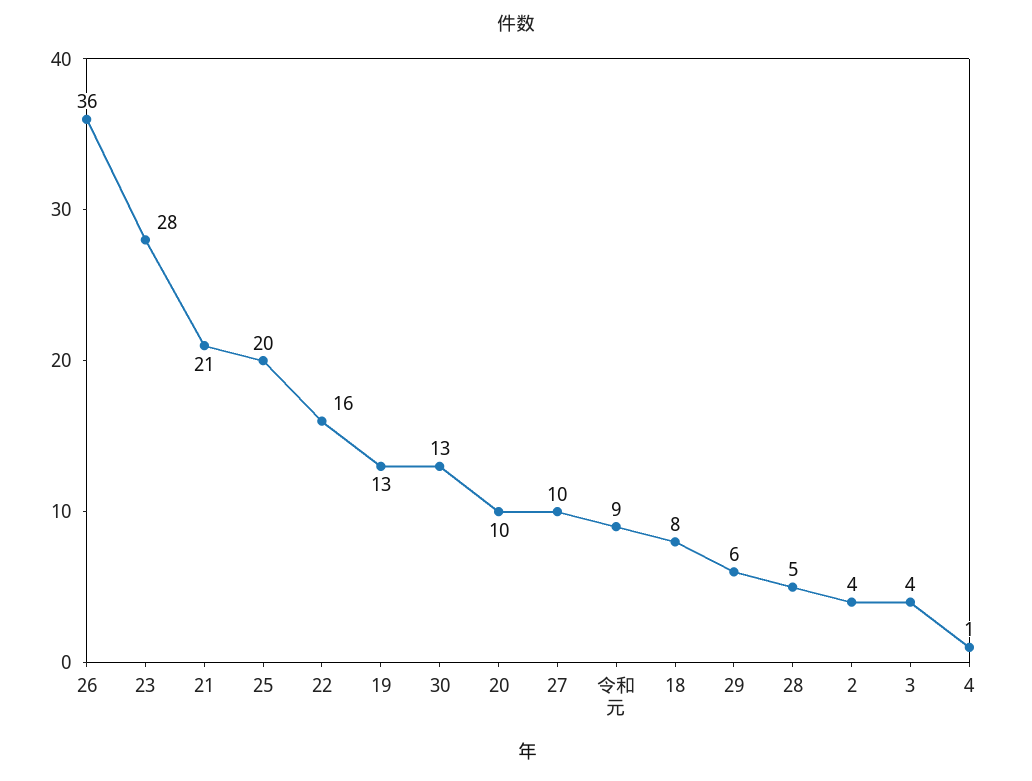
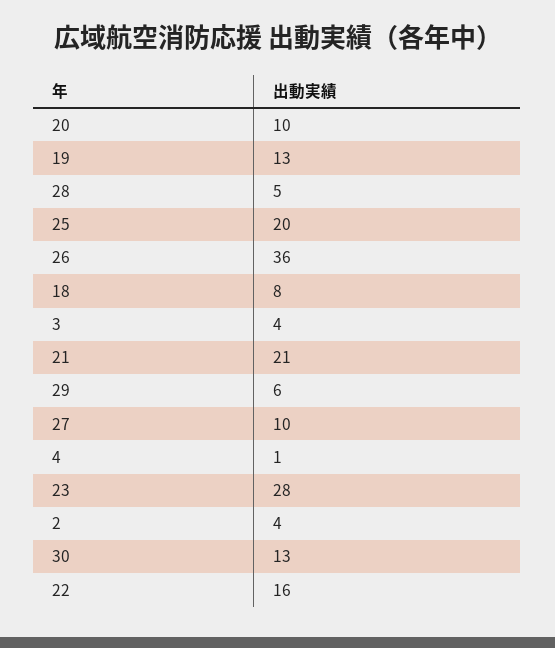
  {
    "26": 36,
    "23": 28,
    "21": 21,
    "25": 20,
    "22": 16,
    "19": 13,
    "30": 13,
    "20": 10,
    "27": 10,
-   "令和元": 9,
    "18": 8,
    "29": 6,
    "28": 5,
    "2": 4,
    "3": 4,
    "4": 1
  }

